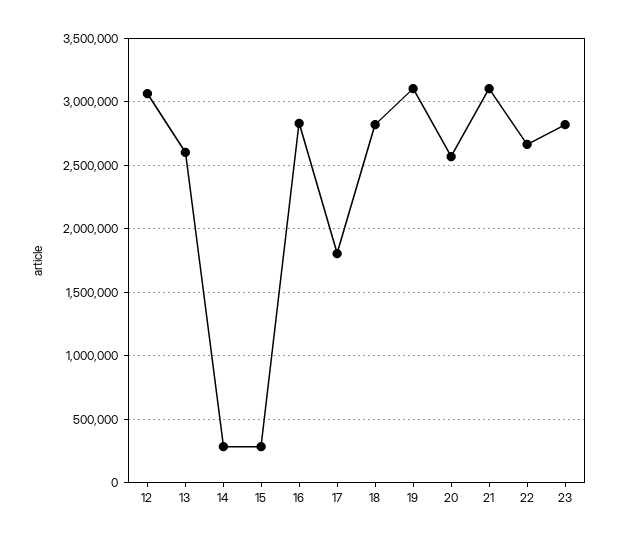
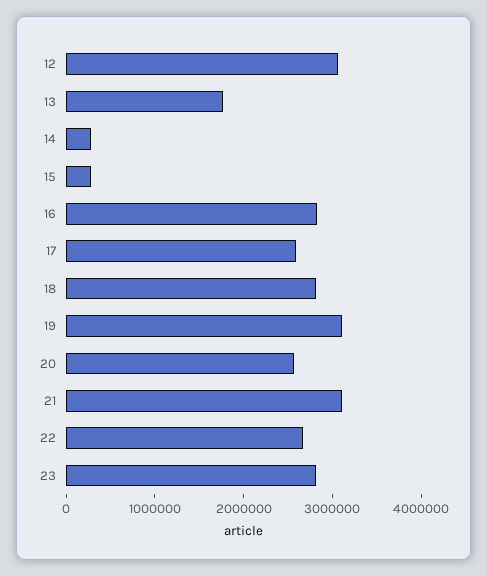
  {
    "12": 3050000,
-   "13": 2600000,
+   "13": 1800000,
    "14": 300000,
    "15": 300000,
    "16": 2850000,
-   "17": 1800000,
+   "17": 2600000,
    "18": 2800000,
    "19": 3100000,
    "20": 2550000,
    "21": 3100000,
    "22": 2650000,
    "23": 2800000
  }

